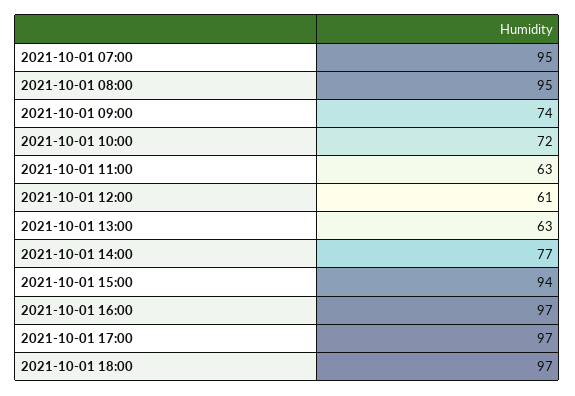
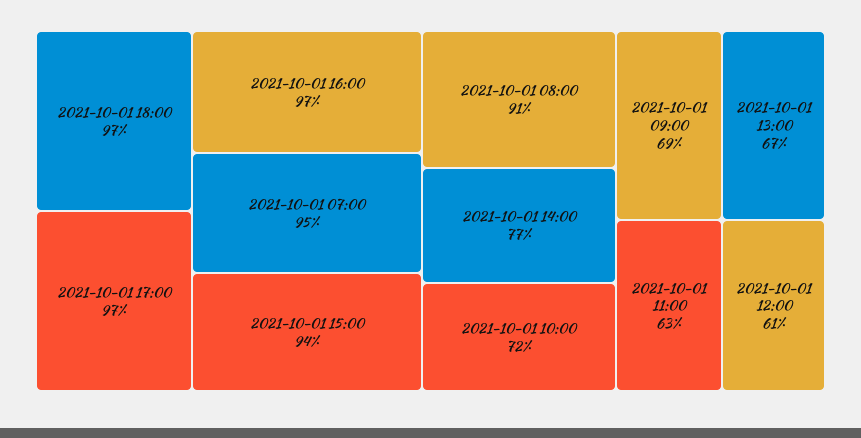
  {
    "2021-10-01 07:00": 95,
-   "2021-10-01 08:00": 95,
+   "2021-10-01 08:00": 91,
-   "2021-10-01 09:00": 74,
+   "2021-10-01 09:00": 69,
    "2021-10-01 10:00": 72,
    "2021-10-01 11:00": 63,
    "2021-10-01 12:00": 61,
-   "2021-10-01 13:00": 63,
+   "2021-10-01 13:00": 67,
    "2021-10-01 14:00": 77,
    "2021-10-01 15:00": 94,
    "2021-10-01 16:00": 97,
    "2021-10-01 17:00": 97,
    "2021-10-01 18:00": 97
  }

